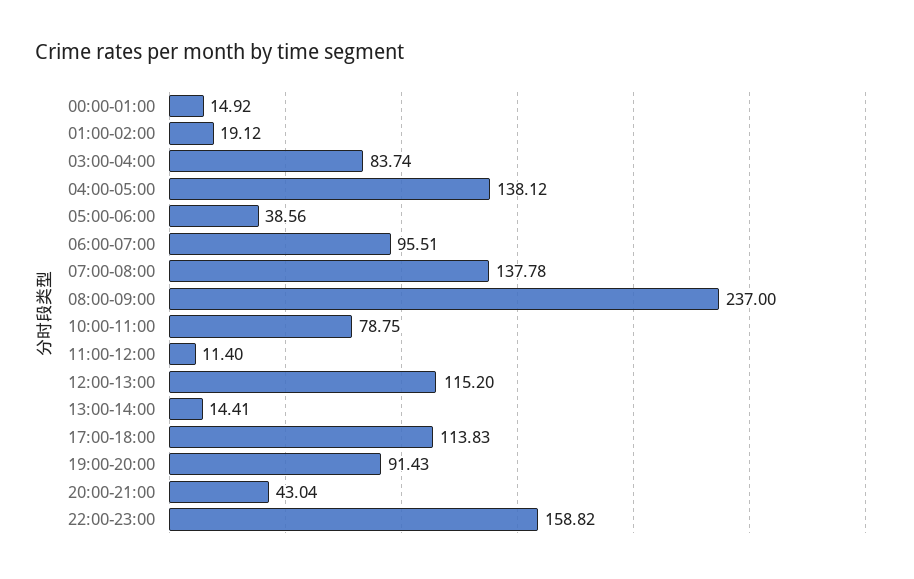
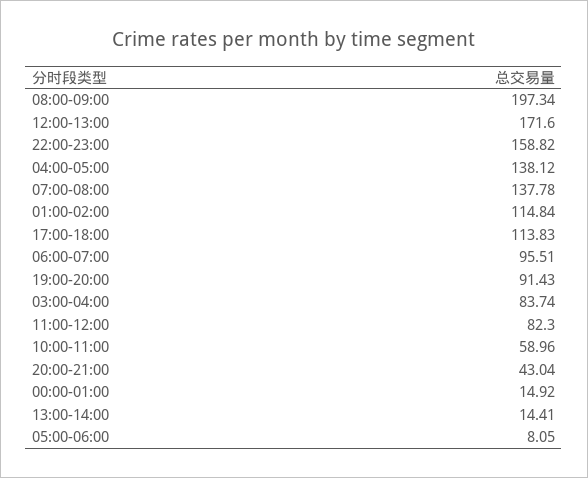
  {
    "00:00-01:00": 14.92,
-   "01:00-02:00": 19.12,
+   "01:00-02:00": 114.84,
    "03:00-04:00": 83.74,
    "04:00-05:00": 138.12,
-   "05:00-06:00": 38.56,
+   "05:00-06:00": 8.05,
    "06:00-07:00": 95.51,
    "07:00-08:00": 137.78,
-   "08:00-09:00": 237,
+   "08:00-09:00": 197.34,
-   "10:00-11:00": 78.75,
+   "10:00-11:00": 58.96,
-   "11:00-12:00": 11.4,
+   "11:00-12:00": 82.3,
-   "12:00-13:00": 115.2,
+   "12:00-13:00": 171.6,
    "13:00-14:00": 14.41,
    "17:00-18:00": 113.83,
    "19:00-20:00": 91.43,
    "20:00-21:00": 43.04,
    "22:00-23:00": 158.82
  }

